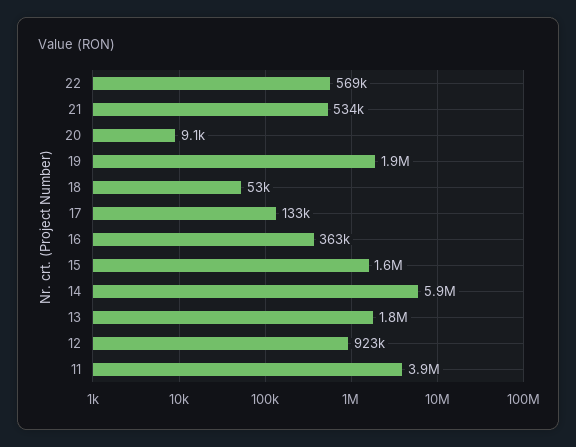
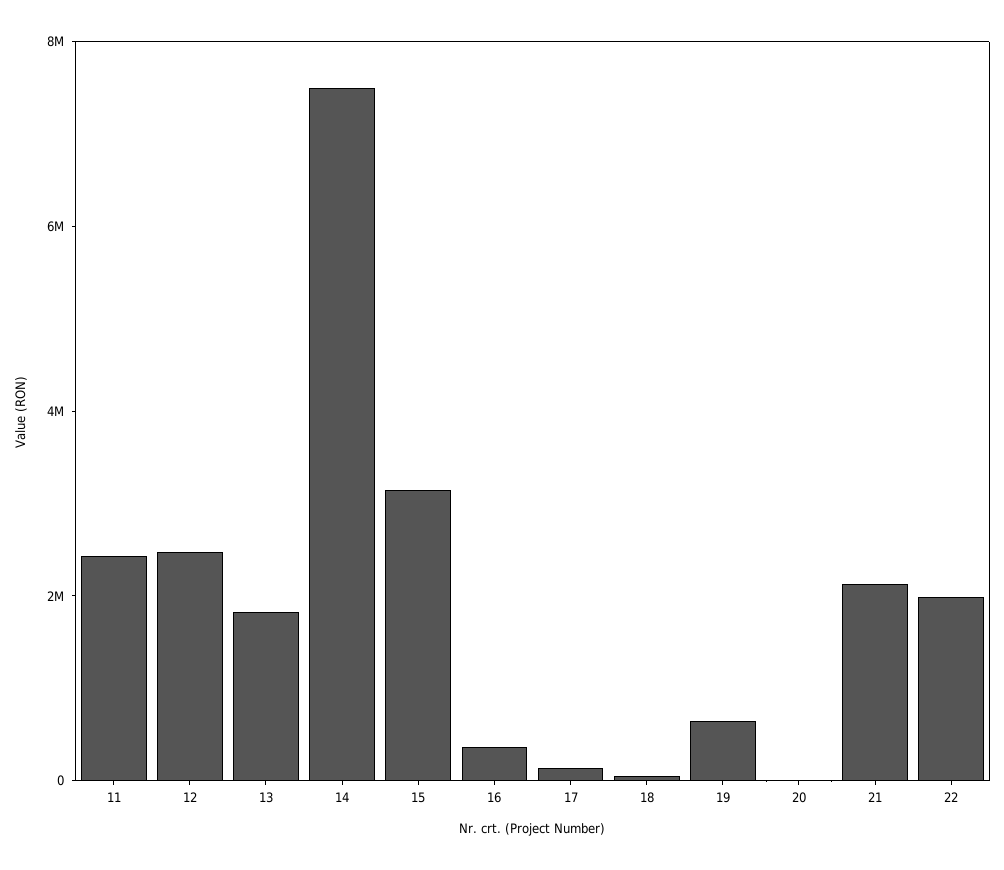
  {
-   "22": 569000,
+   "22": 2000000,
-   "21": 534000,
+   "21": 2000000,
    "20": 9100,
-   "19": 1900000,
+   "19": 500000,
    "18": 53000,
    "17": 133000,
    "16": 363000,
-   "15": 1600000,
+   "15": 3000000,
-   "14": 5900000,
+   "14": 7500000,
    "13": 1800000,
-   "12": 923000,
+   "12": 2500000,
-   "11": 3900000
+   "11": 2500000
  }

